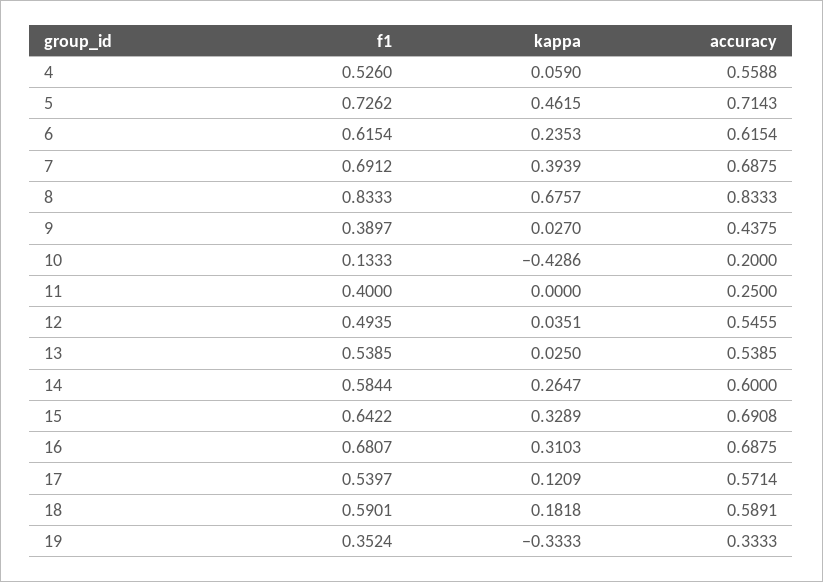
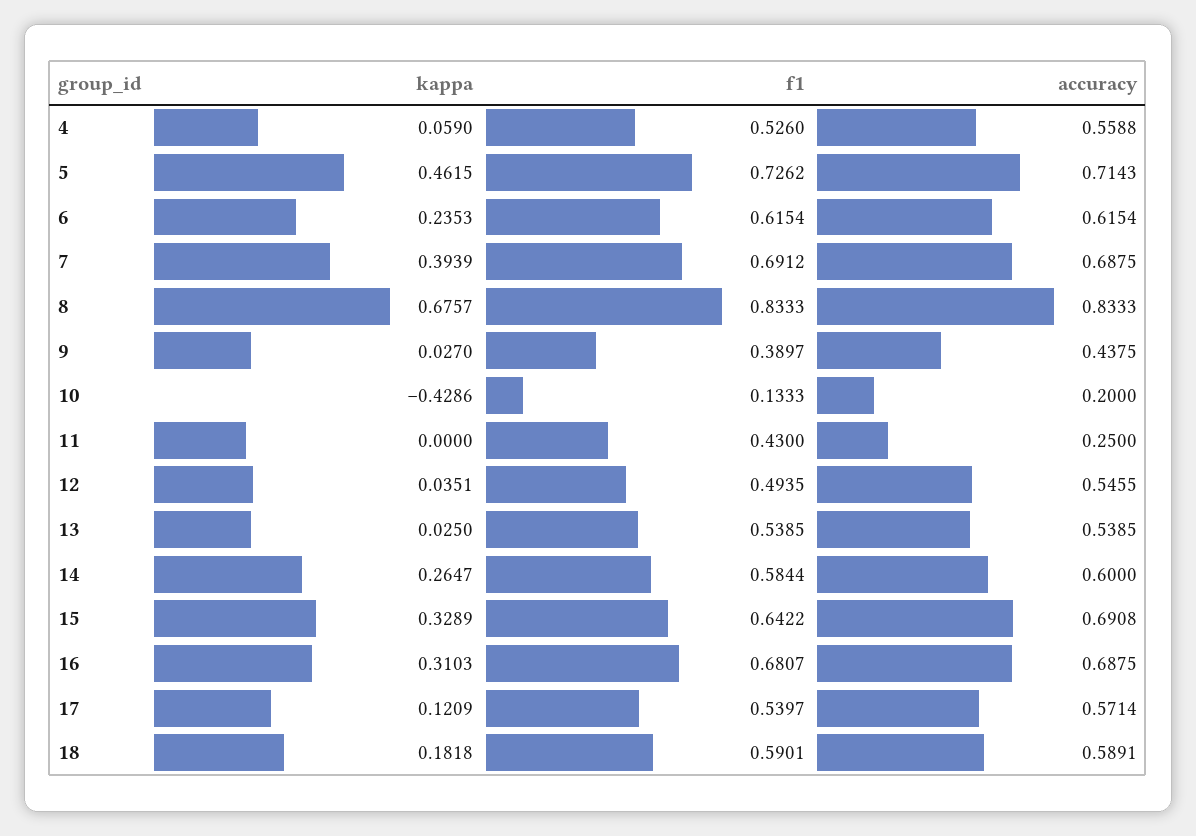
  {
    "f1": {
      "4": 0.526,
      "5": 0.7262,
      "6": 0.6154,
      "7": 0.6912,
      "8": 0.8333,
      "9": 0.3897,
      "10": 0.1333,
-     "11": 0.4,
+     "11": 0.43,
      "12": 0.4935,
      "13": 0.5385,
      "14": 0.5844,
      "15": 0.6422,
      "16": 0.6807,
      "17": 0.5397,
-     "18": 0.5901,
+     "18": 0.5901
-     "19": 0.3524
    },
    "kappa": {
      "4": 0.059,
      "5": 0.4615,
      "6": 0.2353,
      "7": 0.3939,
      "8": 0.6757,
      "9": 0.027,
      "10": -0.4286,
      "11": 0,
      "12": 0.0351,
      "13": 0.025,
      "14": 0.2647,
      "15": 0.3289,
      "16": 0.3103,
      "17": 0.1209,
-     "18": 0.1818,
+     "18": 0.1818
-     "19": -0.3333
    },
    "accuracy": {
      "4": 0.5588,
      "5": 0.7143,
      "6": 0.6154,
      "7": 0.6875,
      "8": 0.8333,
      "9": 0.4375,
      "10": 0.2,
      "11": 0.25,
      "12": 0.5455,
      "13": 0.5385,
      "14": 0.6,
      "15": 0.6908,
      "16": 0.6875,
      "17": 0.5714,
-     "18": 0.5891,
+     "18": 0.5891
-     "19": 0.3333
    }
  }

